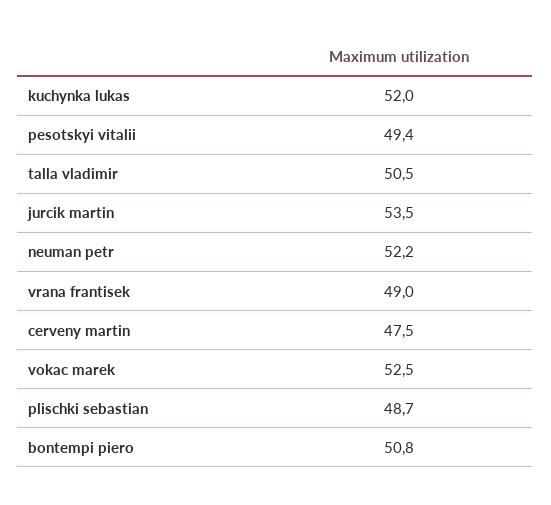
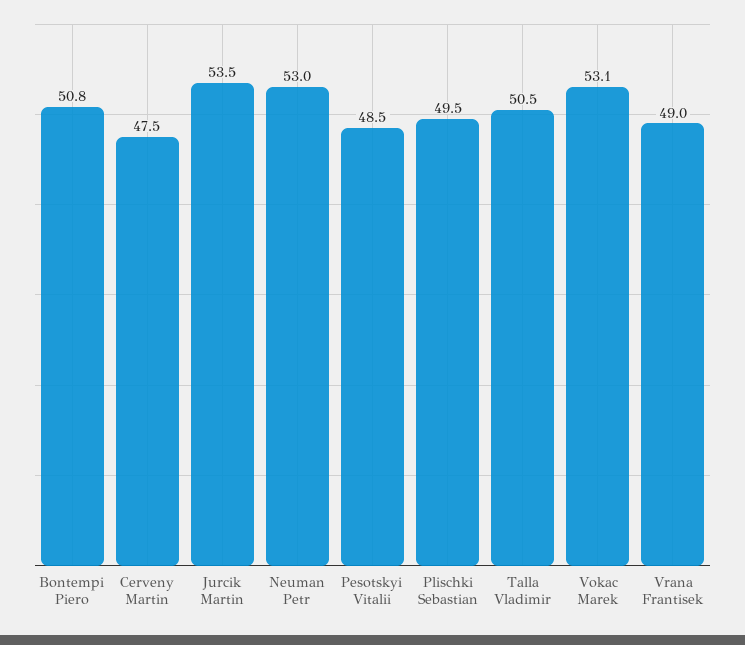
  {
-   "kuchynka lukas": 52,
-   "pesotskyi vitalii": 49.4,
+   "pesotskyi vitalii": 48.5,
    "talla vladimir": 50.5,
    "jurcik martin": 53.5,
-   "neuman petr": 52.2,
+   "neuman petr": 53,
    "vrana frantisek": 49,
    "cerveny martin": 47.5,
-   "vokac marek": 52.5,
+   "vokac marek": 53.1,
-   "plischki sebastian": 48.7,
+   "plischki sebastian": 49.5,
    "bontempi piero": 50.8
  }

